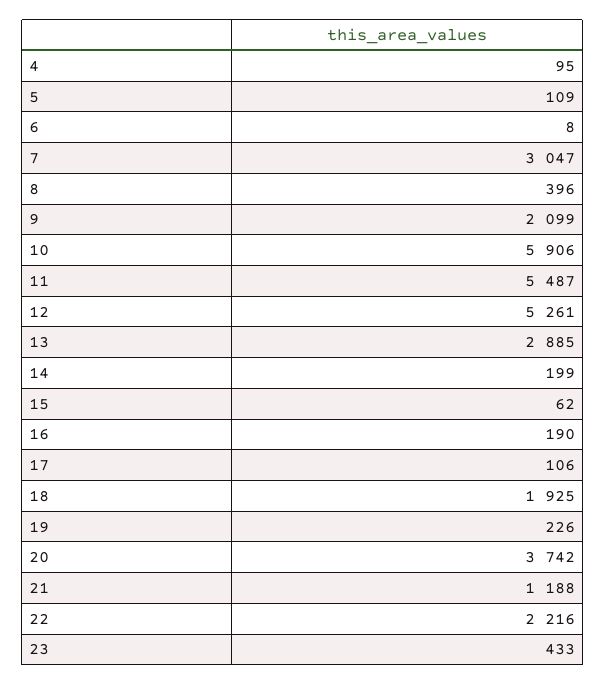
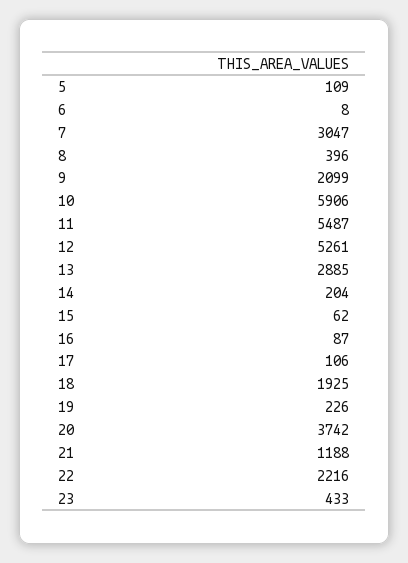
  {
-   "4": 95,
    "5": 109,
    "6": 8,
    "7": 3047,
    "8": 396,
    "9": 2099,
    "10": 5906,
    "11": 5487,
    "12": 5261,
    "13": 2885,
-   "14": 199,
+   "14": 204,
    "15": 62,
-   "16": 190,
+   "16": 87,
    "17": 106,
    "18": 1925,
    "19": 226,
    "20": 3742,
    "21": 1188,
    "22": 2216,
    "23": 433
  }

